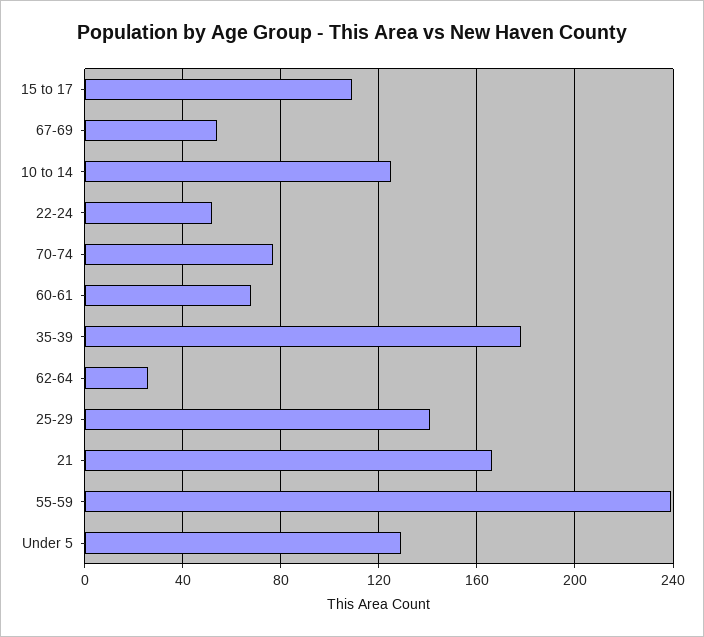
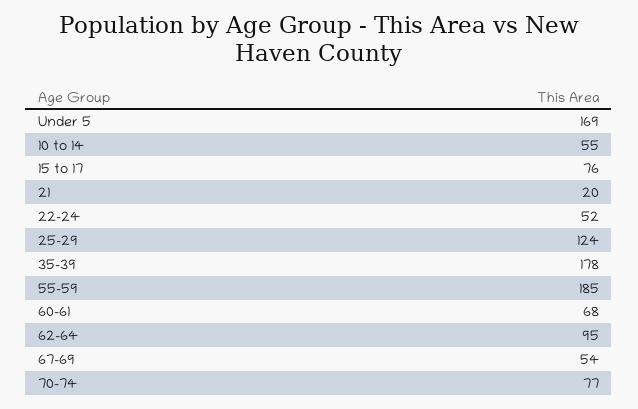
  {
-   "15 to 17": 110,
+   "15 to 17": 76,
    "67-69": 54,
-   "10 to 14": 125,
+   "10 to 14": 55,
    "22-24": 52,
    "70-74": 77,
    "60-61": 68,
    "35-39": 178,
-   "62-64": 25,
+   "62-64": 95,
-   "25-29": 140,
+   "25-29": 124,
-   "21": 165,
+   "21": 20,
-   "55-59": 240,
+   "55-59": 185,
-   "Under 5": 130
+   "Under 5": 169
  }

